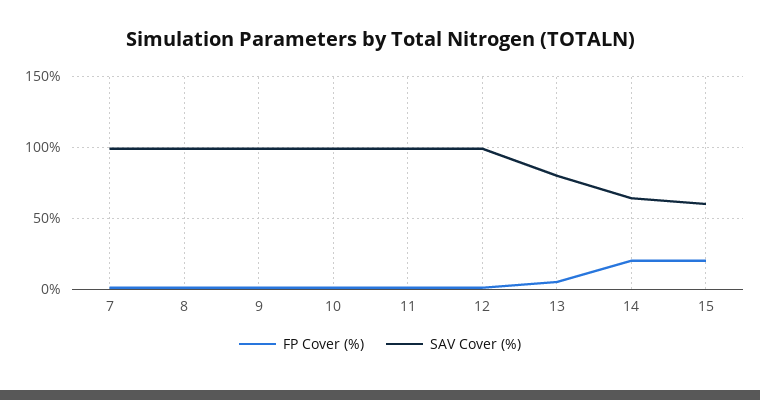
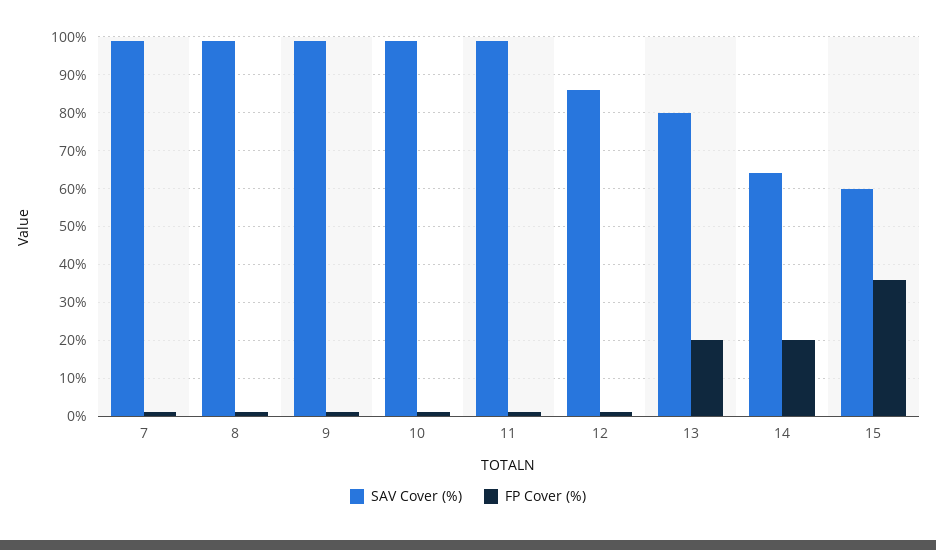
  {
    "FP Cover (%)": {
      "7": 0,
      "8": 0,
      "9": 0,
      "10": 0,
      "11": 0,
      "12": 0,
-     "13": 5,
+     "13": 20,
      "14": 20,
-     "15": 20
+     "15": 35
    },
    "SAV Cover (%)": {
      "7": 100,
      "8": 100,
      "9": 100,
      "10": 100,
      "11": 100,
-     "12": 100,
+     "12": 85,
      "13": 80,
      "14": 65,
      "15": 60
    }
  }

